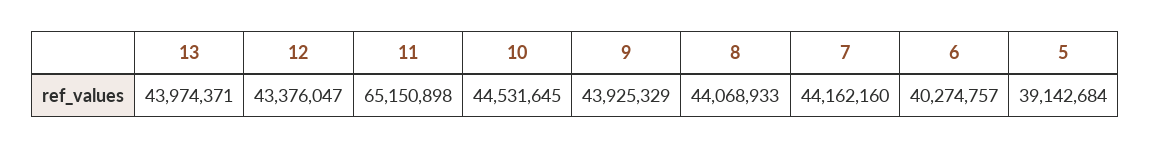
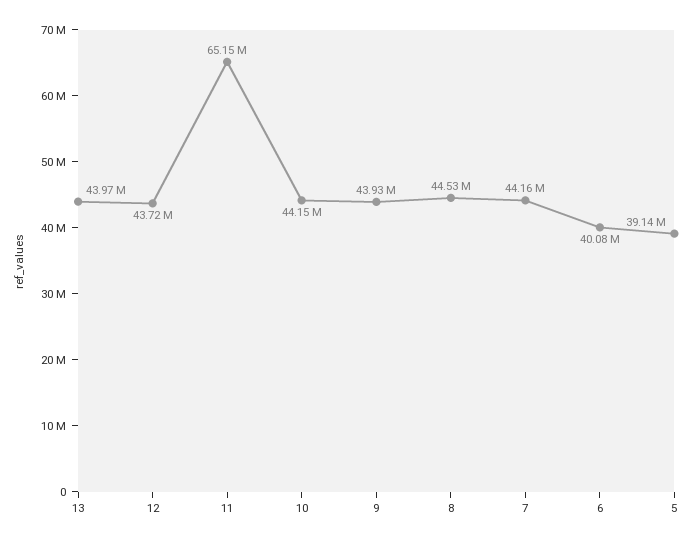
  {
    "13": 43974371,
-   "12": 43376047,
+   "12": 43720000,
    "11": 65150898,
-   "10": 44531645,
+   "10": 44150000,
    "9": 43925329,
-   "8": 44068933,
+   "8": 44530000,
    "7": 44162160,
-   "6": 40274757,
+   "6": 40080000,
    "5": 39142684
  }

